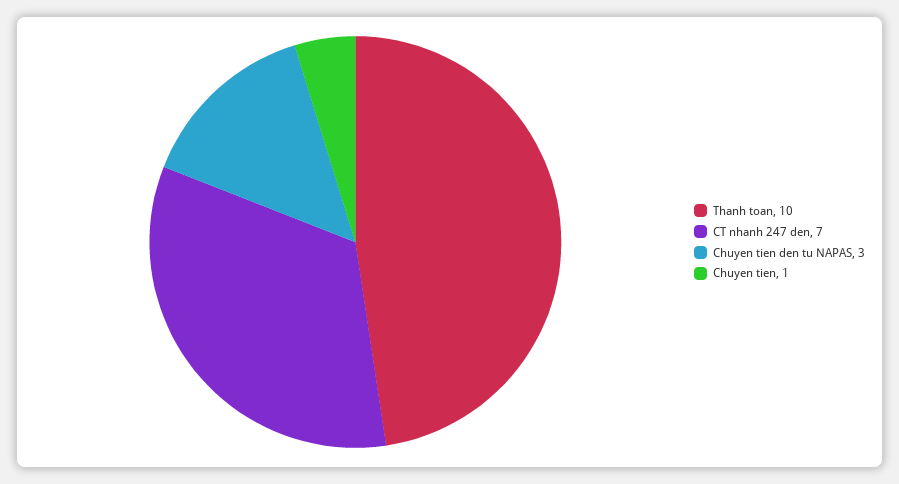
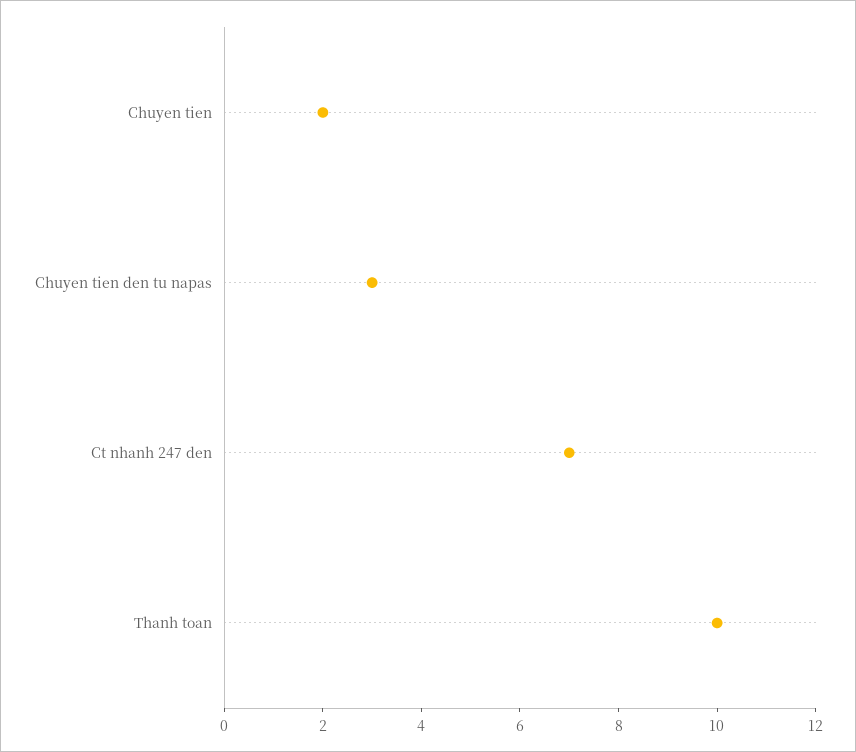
  {
    "Thanh toan": 10,
    "CT nhanh 247 den": 7,
    "Chuyen tien den tu NAPAS": 3,
-   "Chuyen tien": 1
+   "Chuyen tien": 2
  }

